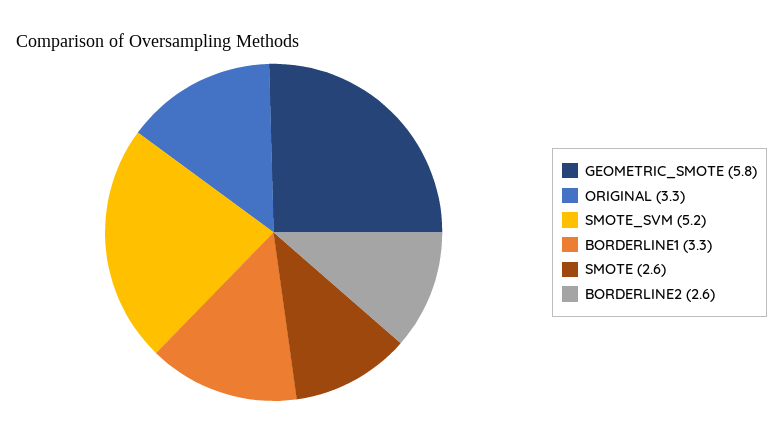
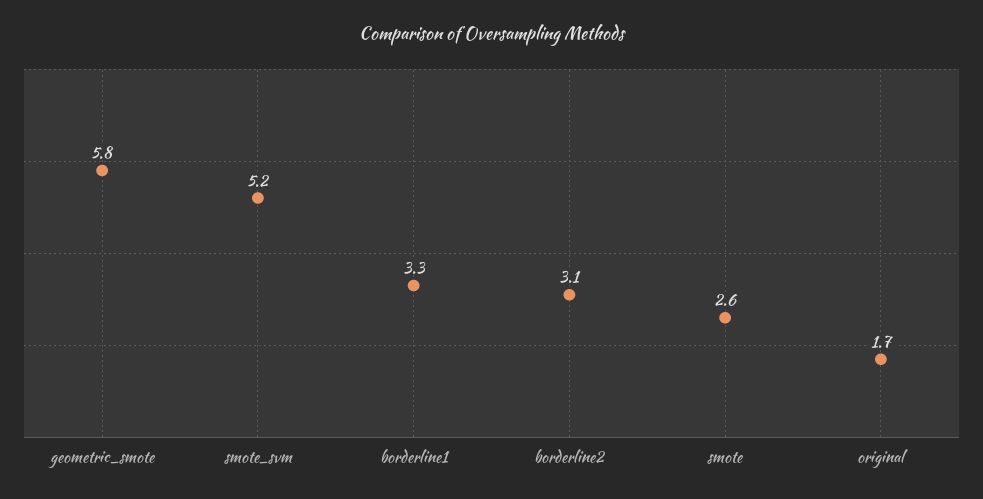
  {
    "GEOMETRIC_SMOTE": 5.8,
-   "ORIGINAL": 3.3,
+   "ORIGINAL": 1.7,
    "SMOTE_SVM": 5.2,
    "BORDERLINE1": 3.3,
    "SMOTE": 2.6,
-   "BORDERLINE2": 2.6
+   "BORDERLINE2": 3.1
  }

